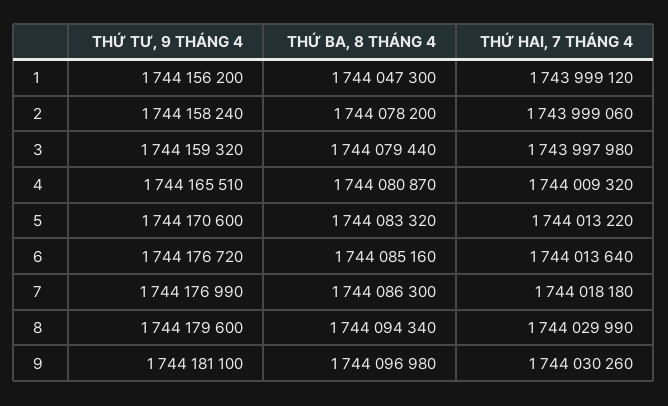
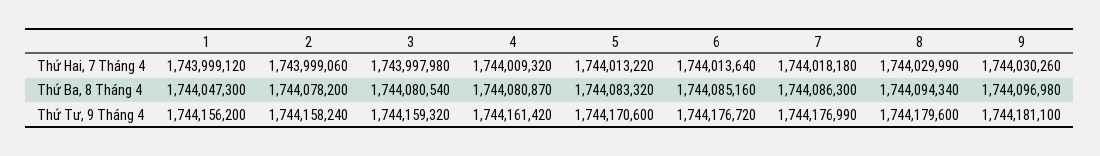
  {
    "THỨ TƯ, 9 THÁNG 4": {
      "1": 1744156200,
      "2": 1744158240,
      "3": 1744159320,
-     "4": 1744165510,
+     "4": 1744161420,
      "5": 1744170600,
      "6": 1744176720,
      "7": 1744176990,
      "8": 1744179600,
      "9": 1744181100
    },
    "THỨ BA, 8 THÁNG 4": {
      "1": 1744047300,
      "2": 1744078200,
-     "3": 1744079440,
+     "3": 1744080540,
      "4": 1744080870,
      "5": 1744083320,
      "6": 1744085160,
      "7": 1744086300,
      "8": 1744094340,
      "9": 1744096980
    },
    "THỨ HAI, 7 THÁNG 4": {
      "1": 1743999120,
      "2": 1743999060,
      "3": 1743997980,
      "4": 1744009320,
      "5": 1744013220,
      "6": 1744013640,
      "7": 1744018180,
      "8": 1744029990,
      "9": 1744030260
    }
  }

